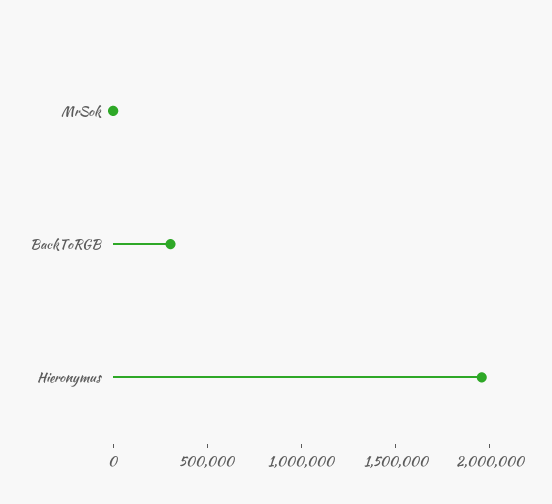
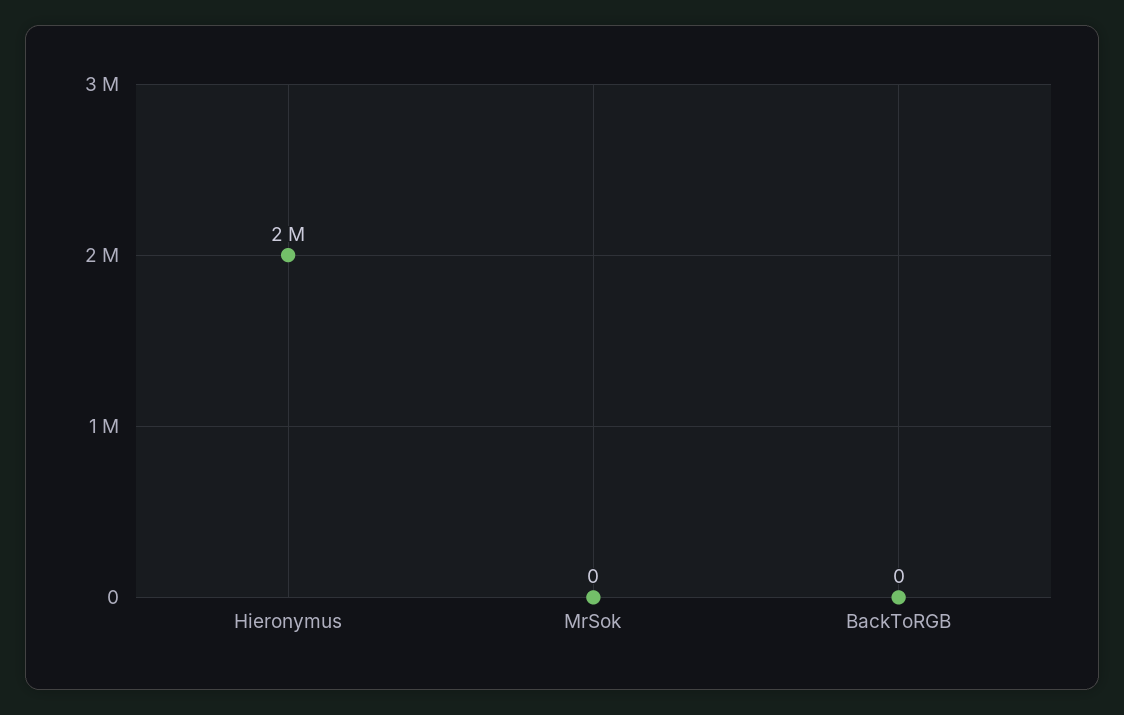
  {
    "MrSok": 0,
-   "BackToRGB": 300000,
+   "BackToRGB": 0,
    "Hieronymus": 2000000
  }

